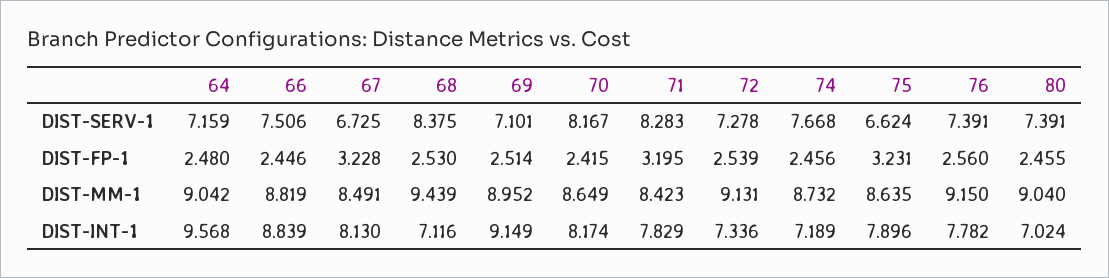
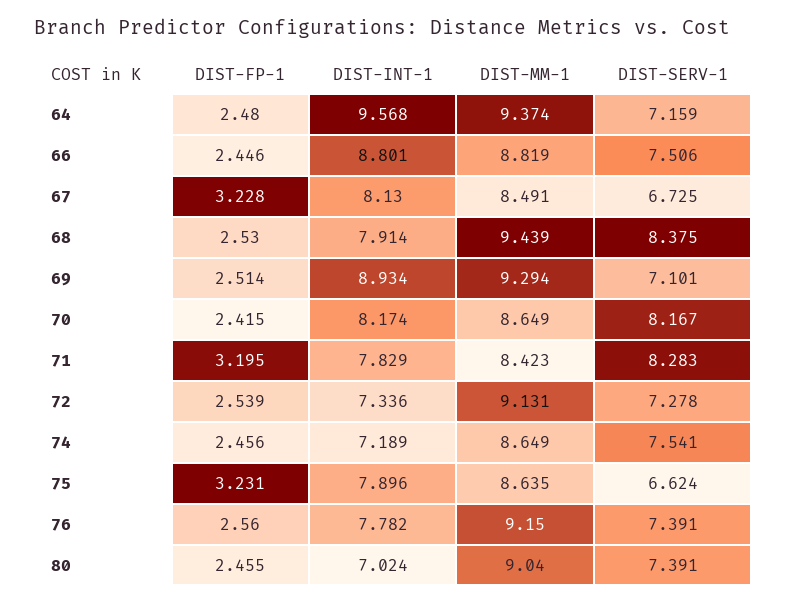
  {
    "64": {
      "DIST-SERV-1": 7.159,
      "DIST-FP-1": 2.48,
-     "DIST-MM-1": 9.042,
+     "DIST-MM-1": 9.374,
      "DIST-INT-1": 9.568
    },
    "66": {
      "DIST-SERV-1": 7.506,
      "DIST-FP-1": 2.446,
      "DIST-MM-1": 8.819,
-     "DIST-INT-1": 8.839
+     "DIST-INT-1": 8.801
    },
    "67": {
      "DIST-SERV-1": 6.725,
      "DIST-FP-1": 3.228,
      "DIST-MM-1": 8.491,
      "DIST-INT-1": 8.13
    },
    "68": {
      "DIST-SERV-1": 8.375,
      "DIST-FP-1": 2.53,
      "DIST-MM-1": 9.439,
-     "DIST-INT-1": 7.116
+     "DIST-INT-1": 7.914
    },
    "69": {
      "DIST-SERV-1": 7.101,
      "DIST-FP-1": 2.514,
-     "DIST-MM-1": 8.952,
+     "DIST-MM-1": 9.294,
-     "DIST-INT-1": 9.149
+     "DIST-INT-1": 8.934
    },
    "70": {
      "DIST-SERV-1": 8.167,
      "DIST-FP-1": 2.415,
      "DIST-MM-1": 8.649,
      "DIST-INT-1": 8.174
    },
    "71": {
      "DIST-SERV-1": 8.283,
      "DIST-FP-1": 3.195,
      "DIST-MM-1": 8.423,
      "DIST-INT-1": 7.829
    },
    "72": {
      "DIST-SERV-1": 7.278,
      "DIST-FP-1": 2.539,
      "DIST-MM-1": 9.131,
      "DIST-INT-1": 7.336
    },
    "74": {
-     "DIST-SERV-1": 7.668,
+     "DIST-SERV-1": 7.541,
      "DIST-FP-1": 2.456,
-     "DIST-MM-1": 8.732,
+     "DIST-MM-1": 8.649,
      "DIST-INT-1": 7.189
    },
    "75": {
      "DIST-SERV-1": 6.624,
      "DIST-FP-1": 3.231,
      "DIST-MM-1": 8.635,
      "DIST-INT-1": 7.896
    },
    "76": {
      "DIST-SERV-1": 7.391,
      "DIST-FP-1": 2.56,
      "DIST-MM-1": 9.15,
      "DIST-INT-1": 7.782
    },
    "80": {
      "DIST-SERV-1": 7.391,
      "DIST-FP-1": 2.455,
      "DIST-MM-1": 9.04,
      "DIST-INT-1": 7.024
    }
  }

